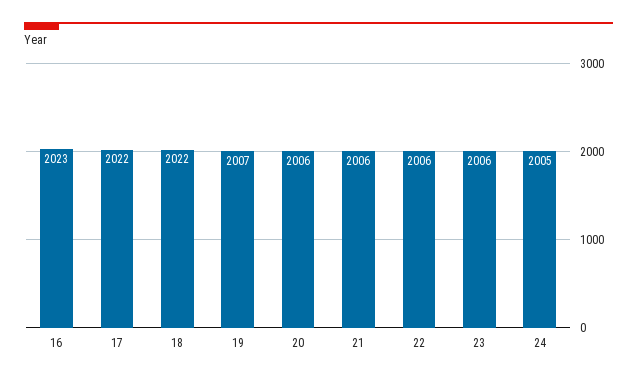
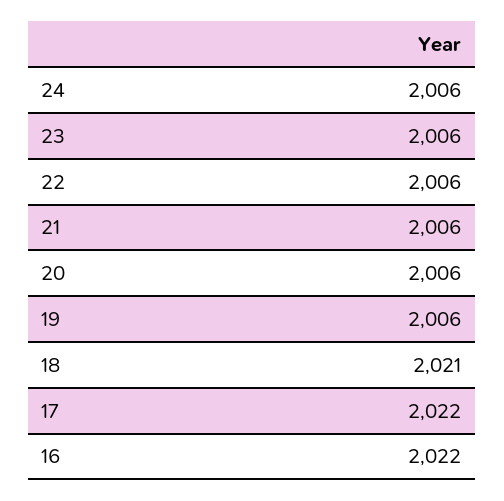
  {
-   "16": 2023,
+   "16": 2022,
    "17": 2022,
-   "18": 2022,
+   "18": 2021,
-   "19": 2007,
+   "19": 2006,
    "20": 2006,
    "21": 2006,
    "22": 2006,
    "23": 2006,
-   "24": 2005
+   "24": 2006
  }

